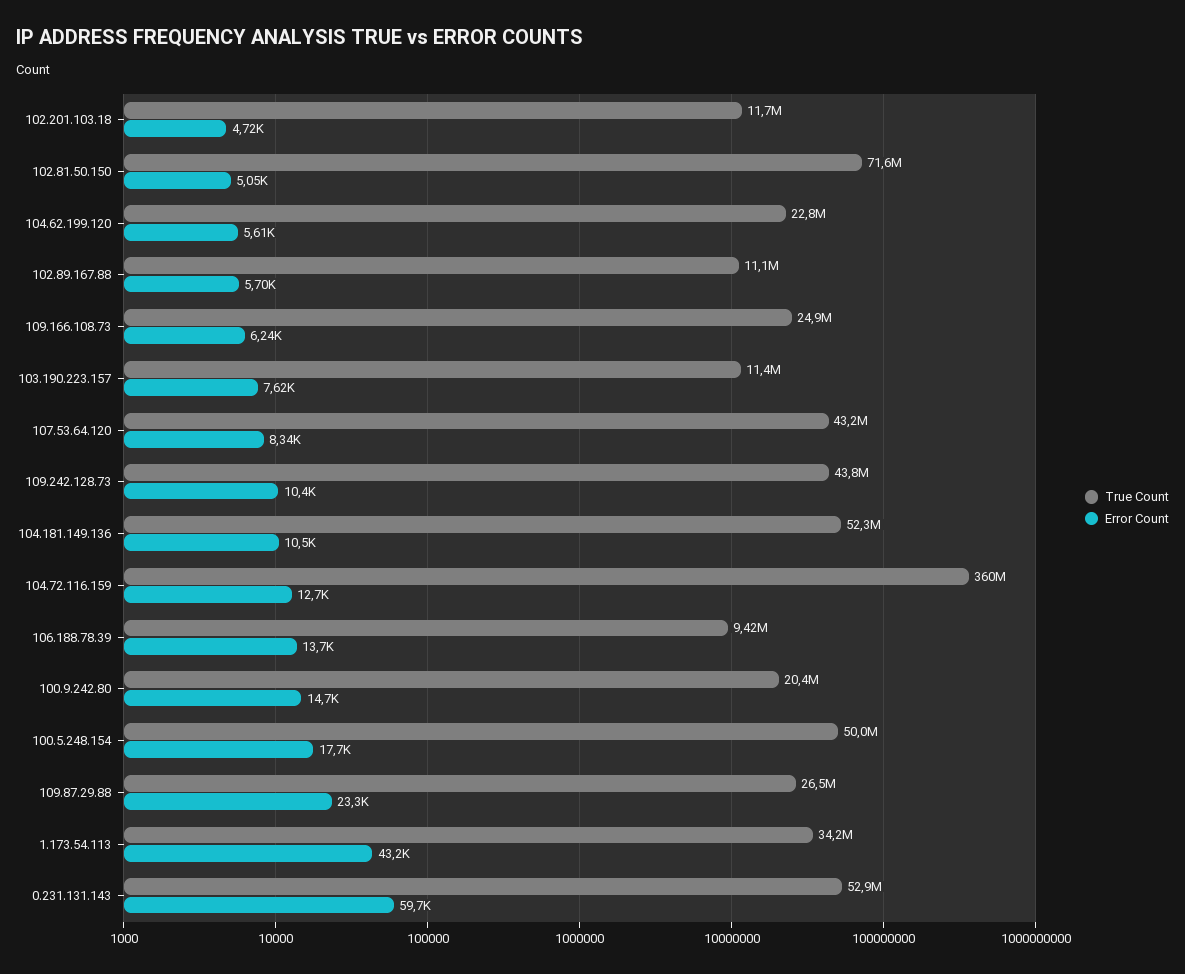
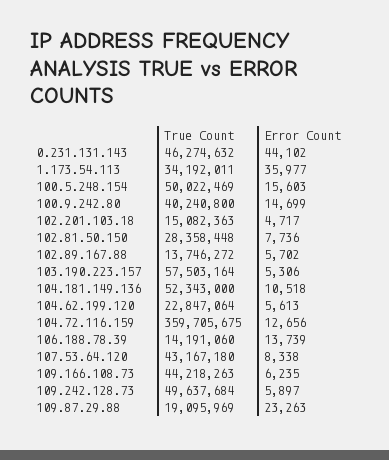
  {
    "True Count": {
-     "102.201.103.18": 11700000,
+     "102.201.103.18": 15082363,
-     "102.81.50.150": 71600000,
+     "102.81.50.150": 28358448,
      "104.62.199.120": 22847064,
-     "102.89.167.88": 11100000,
+     "102.89.167.88": 13746272,
-     "109.166.108.73": 24900000,
+     "109.166.108.73": 44218263,
-     "103.190.223.157": 11400000,
+     "103.190.223.157": 57503164,
      "107.53.64.120": 43167180,
-     "109.242.128.73": 43800000,
+     "109.242.128.73": 49637684,
      "104.181.149.136": 52343000,
      "104.72.116.159": 359705675,
-     "106.188.78.39": 9420000,
+     "106.188.78.39": 14191060,
-     "100.9.242.80": 20400000,
+     "100.9.242.80": 40240800,
      "100.5.248.154": 50022469,
-     "109.87.29.88": 26500000,
+     "109.87.29.88": 19095969,
      "1.173.54.113": 34192011,
-     "0.231.131.143": 52900000
+     "0.231.131.143": 46274632
    },
    "Error Count": {
      "102.201.103.18": 4717,
-     "102.81.50.150": 5050,
+     "102.81.50.150": 7736,
      "104.62.199.120": 5613,
      "102.89.167.88": 5702,
      "109.166.108.73": 6235,
-     "103.190.223.157": 7620,
+     "103.190.223.157": 5306,
      "107.53.64.120": 8338,
-     "109.242.128.73": 10400,
+     "109.242.128.73": 5897,
      "104.181.149.136": 10518,
      "104.72.116.159": 12656,
      "106.188.78.39": 13739,
      "100.9.242.80": 14699,
-     "100.5.248.154": 17700,
+     "100.5.248.154": 15603,
      "109.87.29.88": 23263,
-     "1.173.54.113": 43200,
+     "1.173.54.113": 35977,
-     "0.231.131.143": 59700
+     "0.231.131.143": 44102
    }
  }

